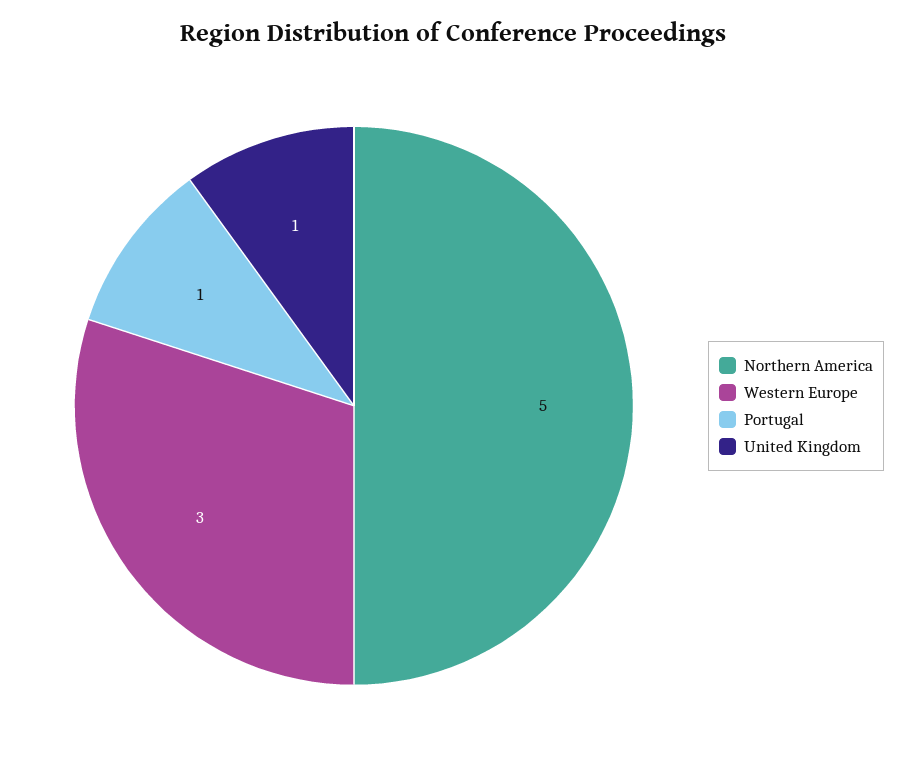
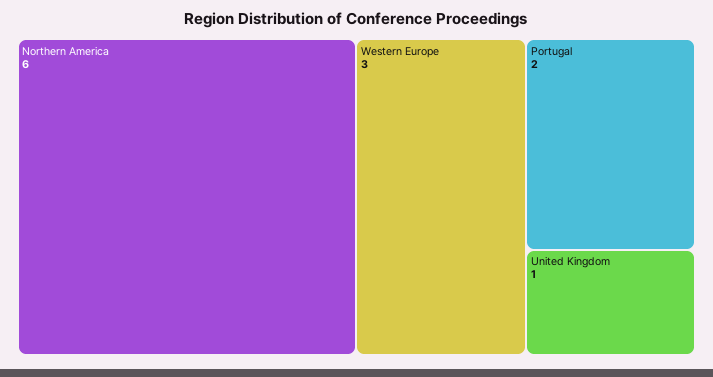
  {
-   "Northern America": 5,
+   "Northern America": 6,
    "Western Europe": 3,
-   "Portugal": 1,
+   "Portugal": 2,
    "United Kingdom": 1
  }

